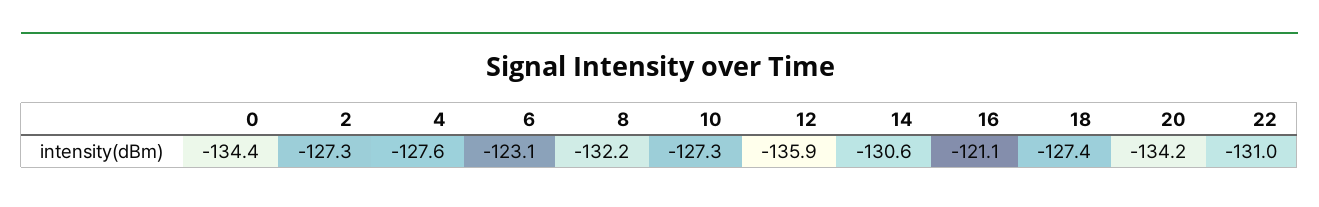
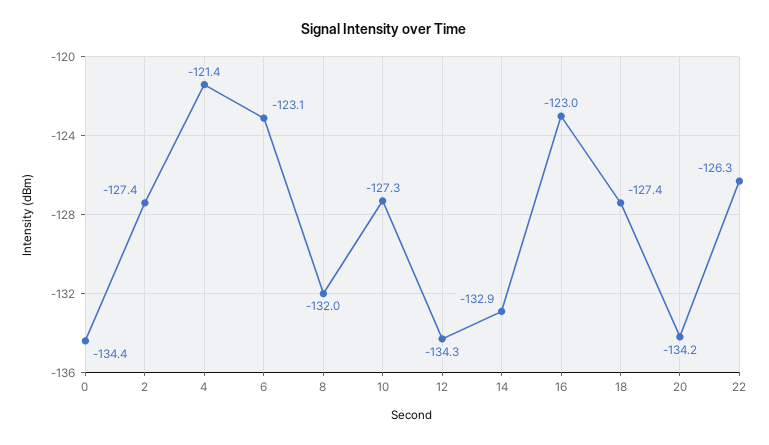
  {
    "0": -134.4,
-   "2": -127.3,
+   "2": -127.4,
-   "4": -127.6,
+   "4": -121.4,
    "6": -123.1,
-   "8": -132.2,
+   "8": -132,
    "10": -127.3,
-   "12": -135.9,
+   "12": -134.3,
-   "14": -130.6,
+   "14": -132.9,
-   "16": -121.1,
+   "16": -123,
    "18": -127.4,
    "20": -134.2,
-   "22": -131
+   "22": -126.3
  }

